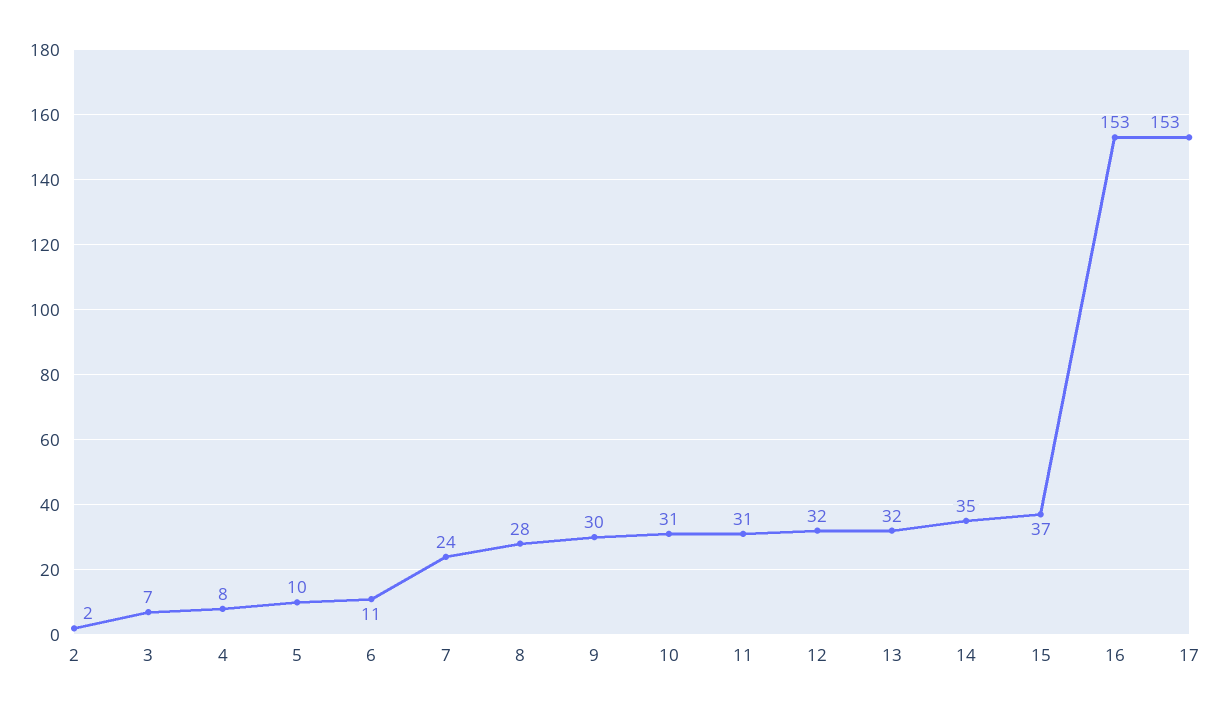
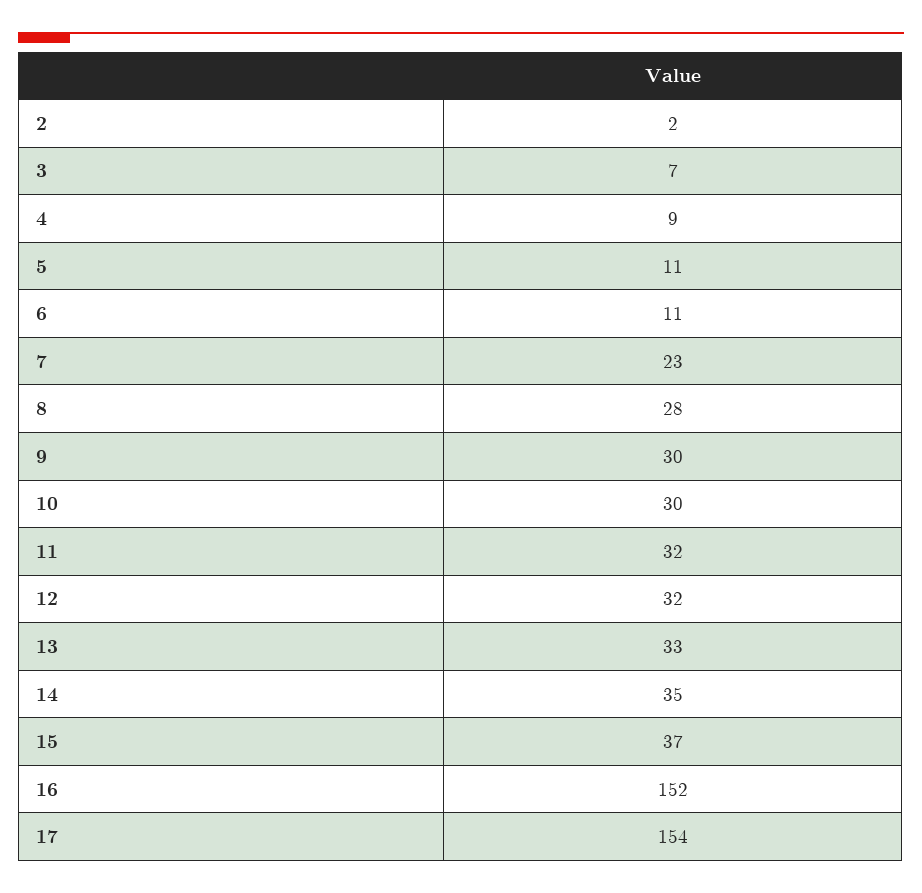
  {
    "2": 2,
    "3": 7,
-   "4": 8,
+   "4": 9,
-   "5": 10,
+   "5": 11,
    "6": 11,
-   "7": 24,
+   "7": 23,
    "8": 28,
    "9": 30,
-   "10": 31,
+   "10": 30,
-   "11": 31,
+   "11": 32,
    "12": 32,
-   "13": 32,
+   "13": 33,
    "14": 35,
    "15": 37,
-   "16": 153,
+   "16": 152,
-   "17": 153
+   "17": 154
  }

